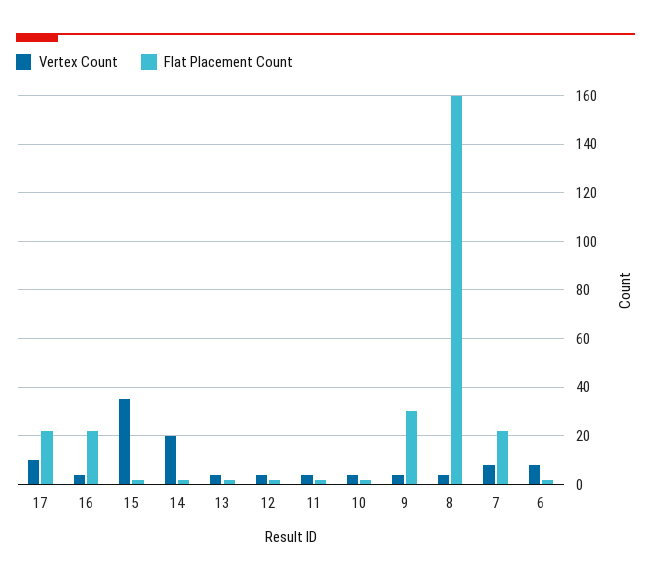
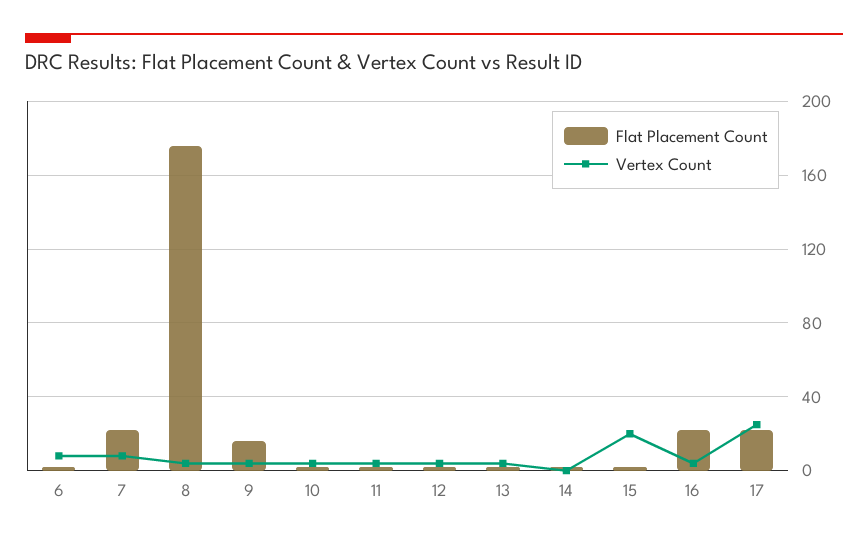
  {
    "Vertex Count": {
-     "17": 10,
+     "17": 25,
      "16": 5,
-     "15": 35,
+     "15": 20,
-     "14": 20,
+     "14": 0,
      "13": 5,
      "12": 5,
      "11": 5,
      "10": 5,
      "9": 5,
      "8": 5,
      "7": 10,
      "6": 10
    },
    "Flat Placement Count": {
      "17": 20,
      "16": 20,
      "15": 0,
      "14": 0,
      "13": 0,
      "12": 0,
      "11": 0,
      "10": 0,
-     "9": 30,
+     "9": 15,
-     "8": 160,
+     "8": 175,
      "7": 20,
      "6": 0
    }
  }

